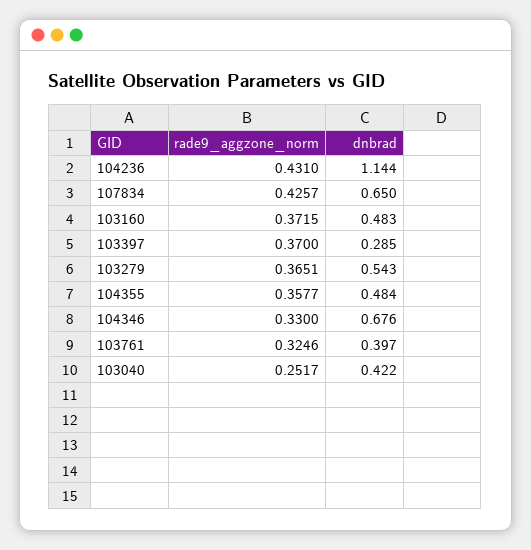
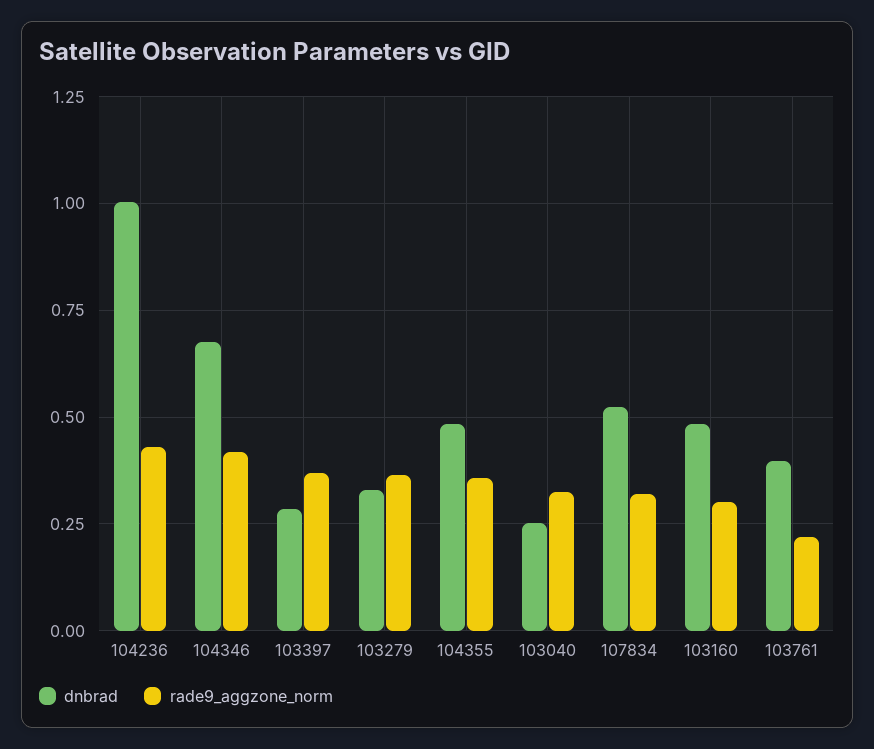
  {
    "rade9_aggzone_norm": {
      "104236": 0.431,
-     "107834": 0.4257,
+     "107834": 0.325,
-     "103160": 0.3715,
+     "103160": 0.3,
      "103397": 0.37,
      "103279": 0.3651,
      "104355": 0.3577,
-     "104346": 0.33,
+     "104346": 0.425,
-     "103761": 0.3246,
+     "103761": 0.225,
-     "103040": 0.2517
+     "103040": 0.325
    },
    "dnbrad": {
-     "104236": 1.144,
+     "104236": 1,
-     "107834": 0.65,
+     "107834": 0.525,
      "103160": 0.483,
      "103397": 0.285,
-     "103279": 0.543,
+     "103279": 0.325,
      "104355": 0.484,
      "104346": 0.676,
      "103761": 0.397,
-     "103040": 0.422
+     "103040": 0.25
    }
  }

